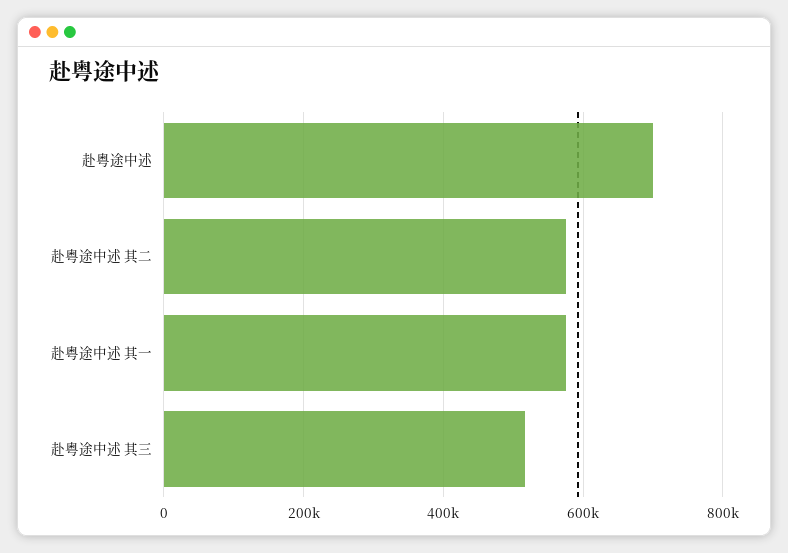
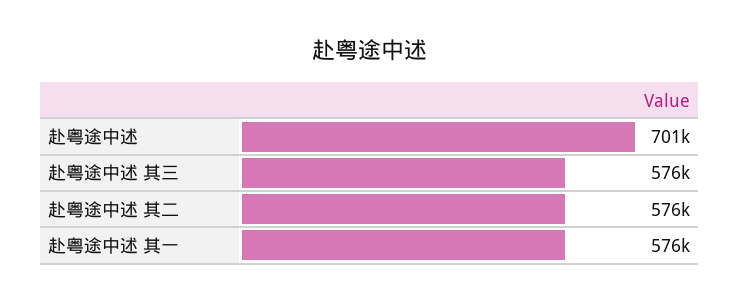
  {
    "赴粤途中述": 701000,
    "赴粤途中述 其二": 576000,
    "赴粤途中述 其一": 576000,
-   "赴粤途中述 其三": 520000
+   "赴粤途中述 其三": 576000
  }

